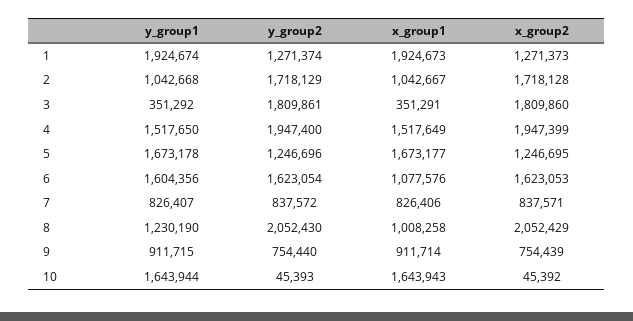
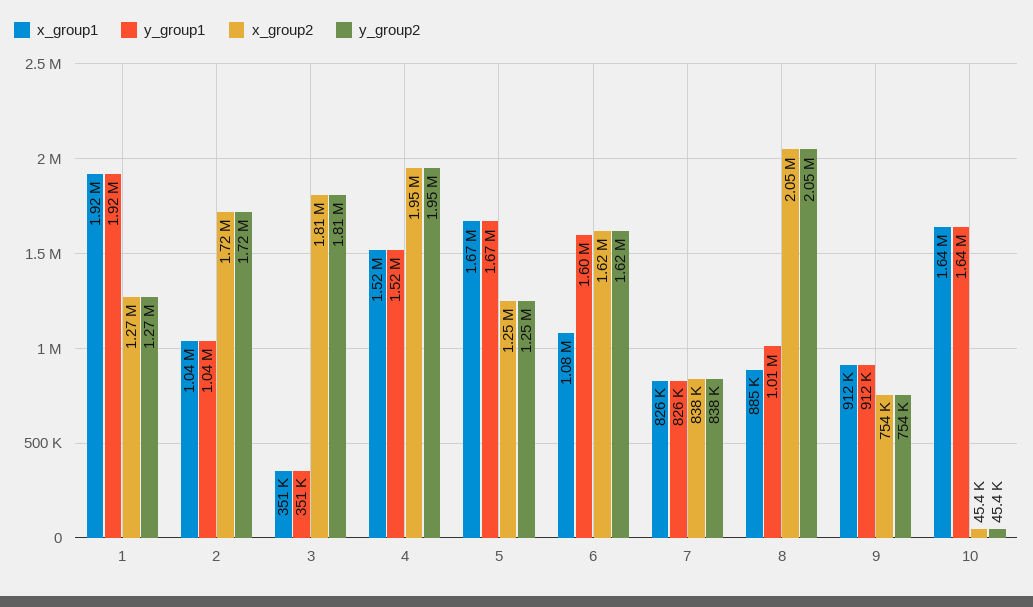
  {
    "y_group1": {
      "1": 1924674,
      "2": 1042668,
      "3": 351292,
      "4": 1517650,
      "5": 1673178,
      "6": 1604356,
      "7": 826407,
-     "8": 1230190,
+     "8": 1010000,
      "9": 911715,
      "10": 1643944
    },
    "y_group2": {
      "1": 1271374,
      "2": 1718129,
      "3": 1809861,
      "4": 1947400,
      "5": 1246696,
      "6": 1623054,
      "7": 837572,
      "8": 2052430,
      "9": 754440,
      "10": 45393
    },
    "x_group1": {
      "1": 1924673,
      "2": 1042667,
      "3": 351291,
      "4": 1517649,
      "5": 1673177,
      "6": 1077576,
      "7": 826406,
-     "8": 1008258,
+     "8": 885000,
      "9": 911714,
      "10": 1643943
    },
    "x_group2": {
      "1": 1271373,
      "2": 1718128,
      "3": 1809860,
      "4": 1947399,
      "5": 1246695,
      "6": 1623053,
      "7": 837571,
      "8": 2052429,
      "9": 754439,
      "10": 45392
    }
  }

